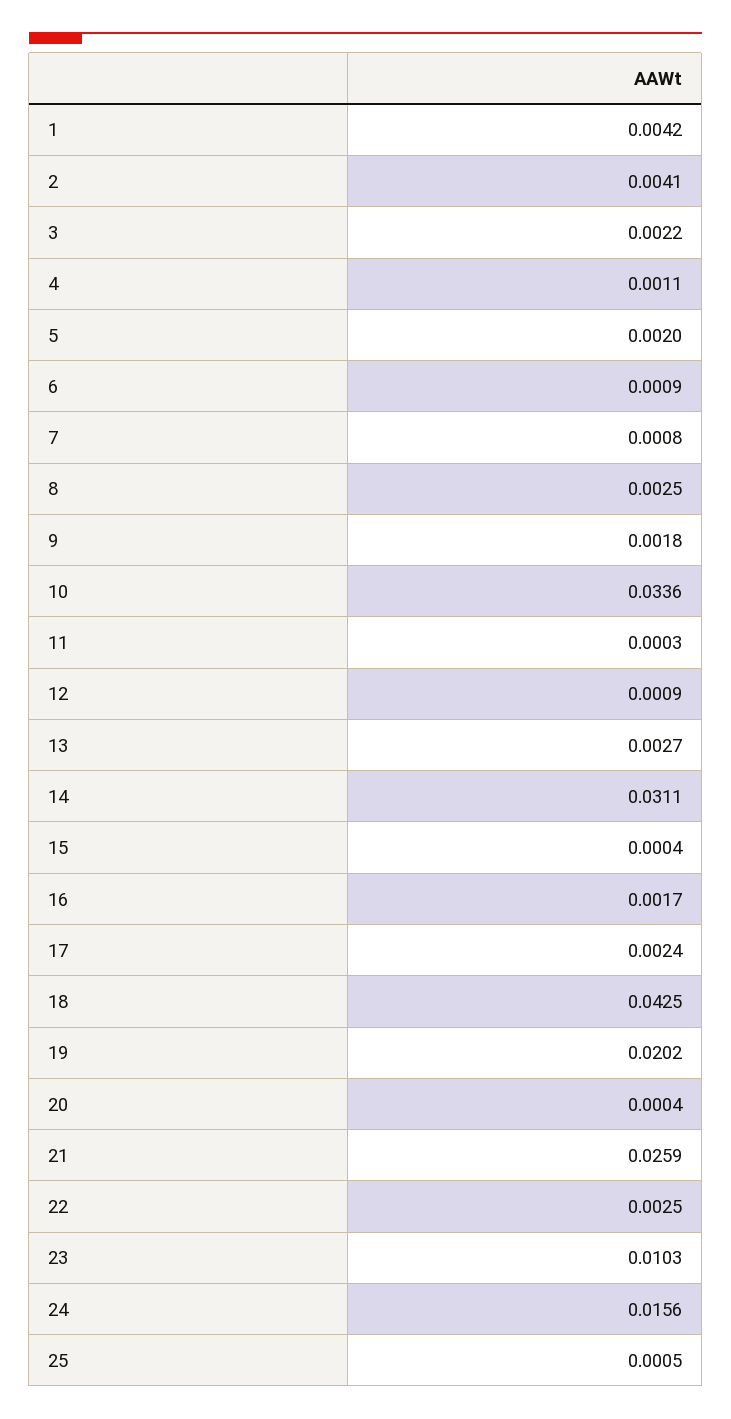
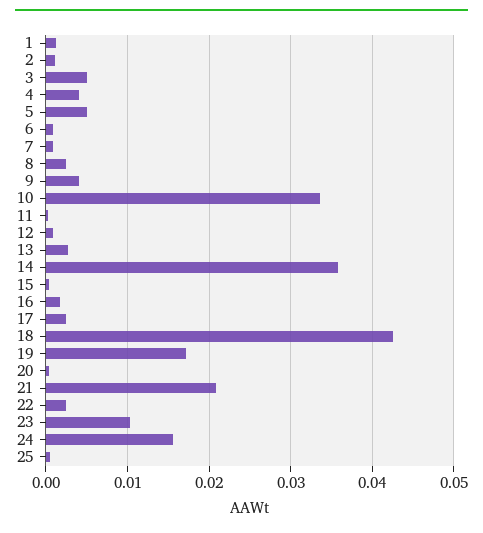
  {
-   "1": 0.0042,
+   "1": 0.001,
-   "2": 0.0041,
+   "2": 0.001,
-   "3": 0.0022,
+   "3": 0.005,
-   "4": 0.0011,
+   "4": 0.004,
-   "5": 0.002,
+   "5": 0.005,
    "6": 0.0009,
    "7": 0.0008,
    "8": 0.0025,
-   "9": 0.0018,
+   "9": 0.004,
    "10": 0.0336,
    "11": 0.0003,
    "12": 0.0009,
    "13": 0.0027,
-   "14": 0.0311,
+   "14": 0.036,
    "15": 0.0004,
    "16": 0.0017,
    "17": 0.0024,
    "18": 0.0425,
-   "19": 0.0202,
+   "19": 0.017,
    "20": 0.0004,
-   "21": 0.0259,
+   "21": 0.021,
    "22": 0.0025,
    "23": 0.0103,
    "24": 0.0156,
    "25": 0.0005
  }

